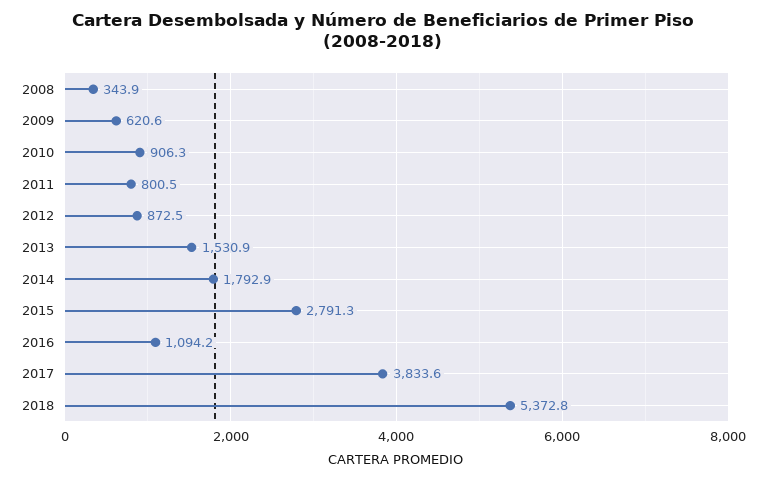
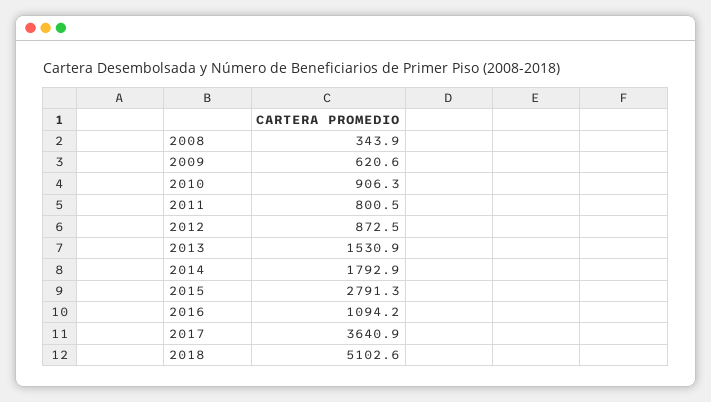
  {
    "2008": 343.9,
    "2009": 620.6,
    "2010": 906.3,
    "2011": 800.5,
    "2012": 872.5,
    "2013": 1530.9,
    "2014": 1792.9,
    "2015": 2791.3,
    "2016": 1094.2,
-   "2017": 3833.6,
+   "2017": 3640.9,
-   "2018": 5372.8
+   "2018": 5102.6
  }

